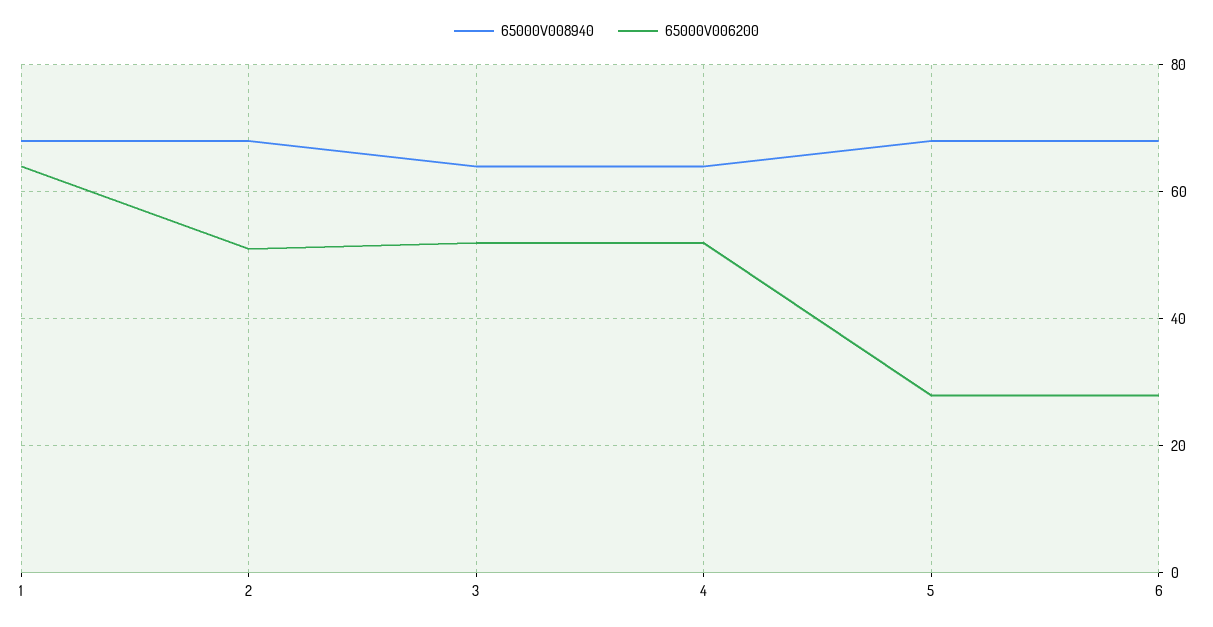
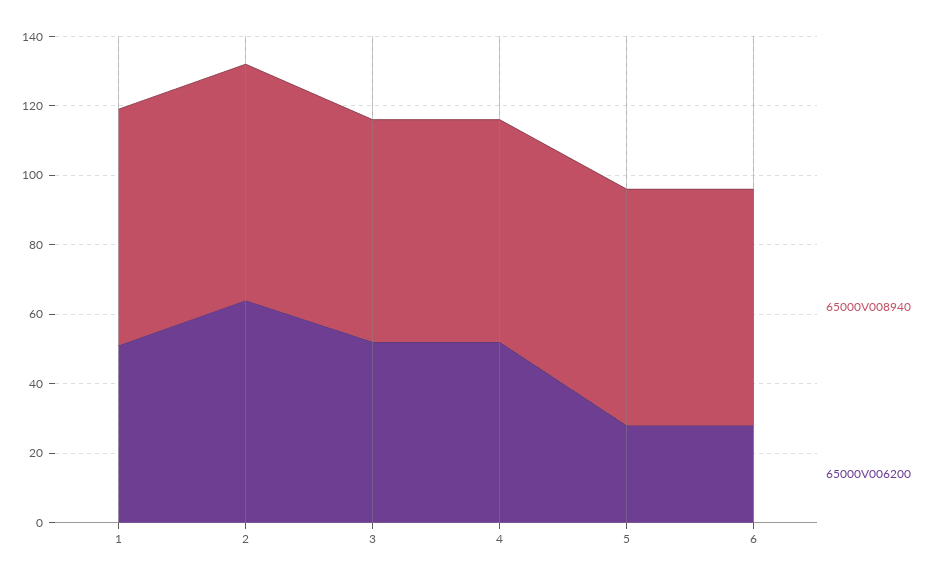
  {
    "65000V008940": {
      "1": 70,
      "2": 70,
      "3": 65,
      "4": 65,
      "5": 70,
      "6": 70
    },
    "65000V006200": {
-     "1": 65,
+     "1": 50,
-     "2": 50,
+     "2": 65,
      "3": 50,
      "4": 50,
      "5": 30,
      "6": 30
    }
  }

